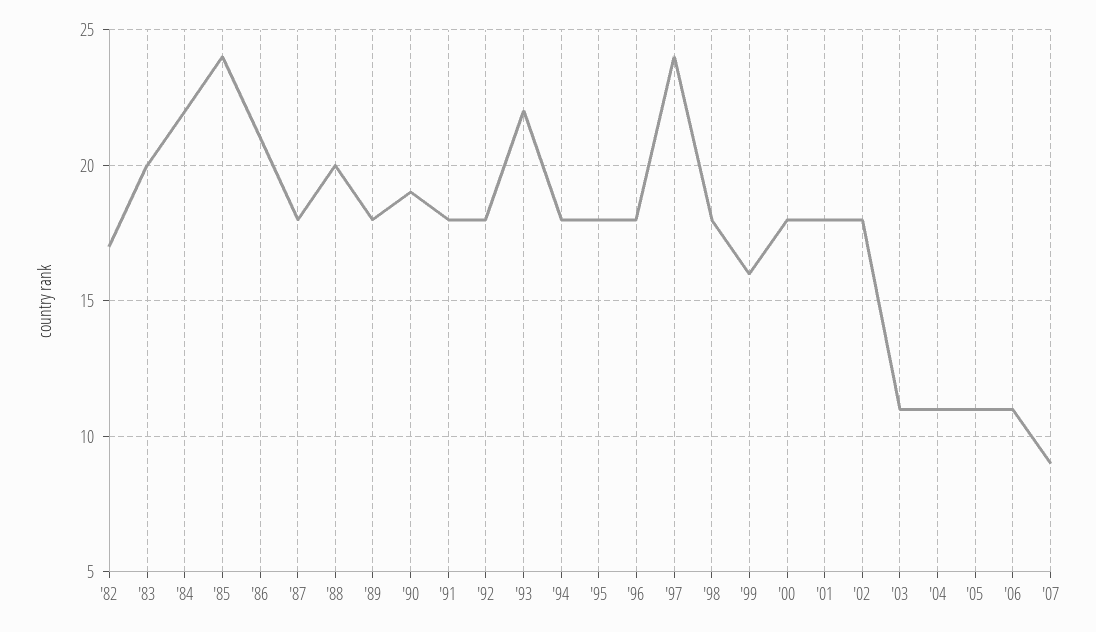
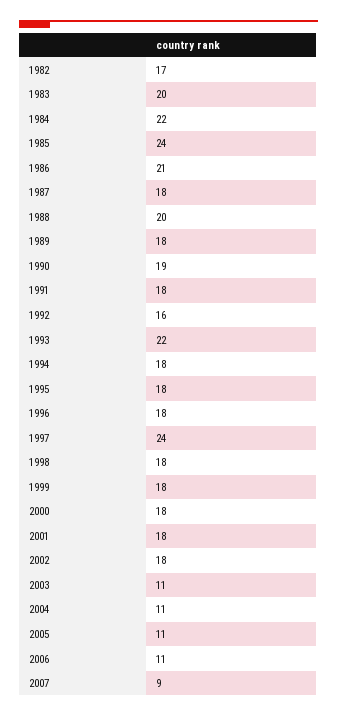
  {
    "'82": 17,
    "'83": 20,
    "'84": 22,
    "'85": 24,
    "'86": 21,
    "'87": 18,
    "'88": 20,
    "'89": 18,
    "'90": 19,
    "'91": 18,
-   "'92": 18,
+   "'92": 16,
    "'93": 22,
    "'94": 18,
    "'95": 18,
    "'96": 18,
    "'97": 24,
    "'98": 18,
-   "'99": 16,
+   "'99": 18,
    "'00": 18,
    "'01": 18,
    "'02": 18,
    "'03": 11,
    "'04": 11,
    "'05": 11,
    "'06": 11,
    "'07": 9
  }

